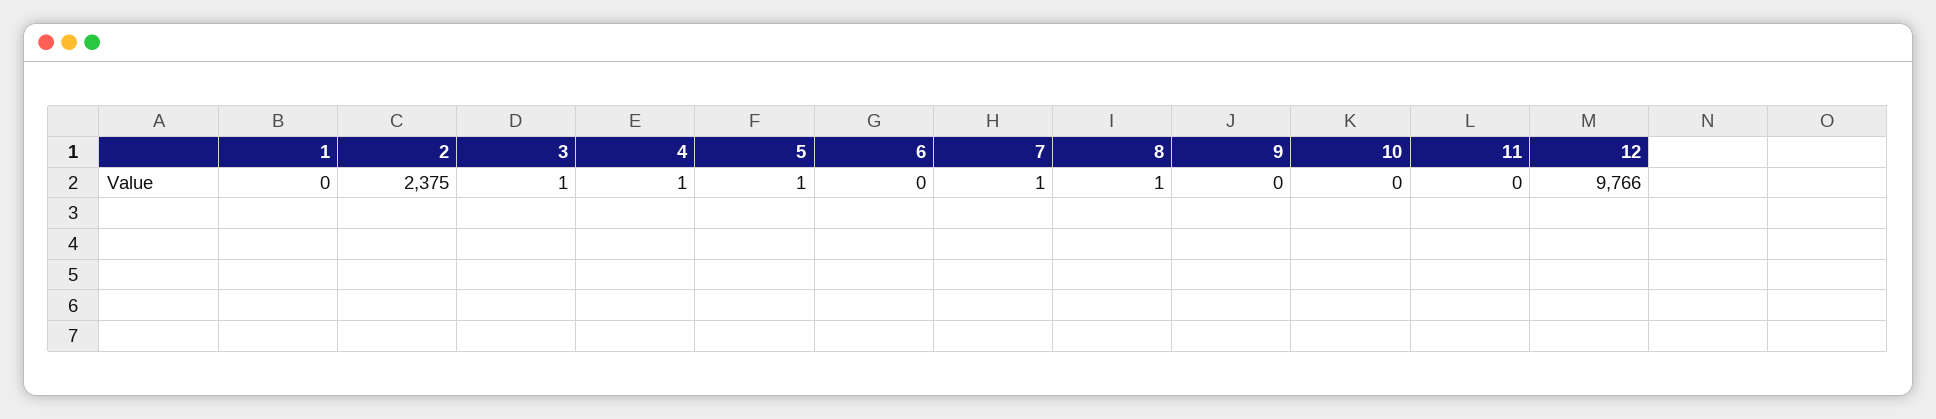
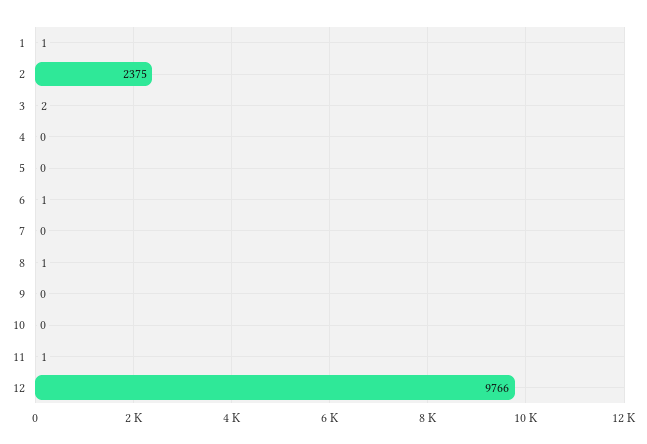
  {
-   "1": 0,
+   "1": 1,
    "2": 2375,
-   "3": 1,
+   "3": 2,
-   "4": 1,
+   "4": 0,
-   "5": 1,
+   "5": 0,
-   "6": 0,
+   "6": 1,
-   "7": 1,
+   "7": 0,
    "8": 1,
    "9": 0,
    "10": 0,
-   "11": 0,
+   "11": 1,
    "12": 9766
  }

